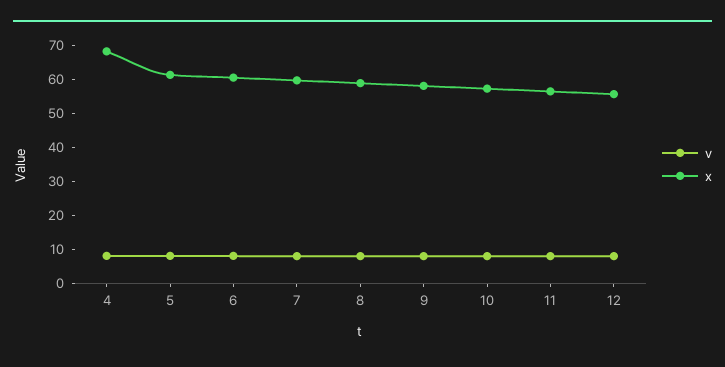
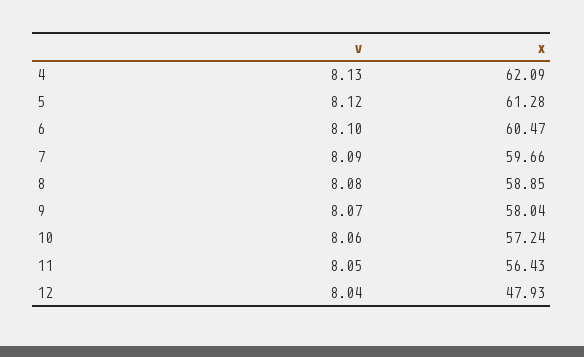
  {
    "v": {
      "4": 8.13,
      "5": 8.12,
      "6": 8.1,
      "7": 8.09,
      "8": 8.08,
      "9": 8.07,
      "10": 8.06,
      "11": 8.05,
      "12": 8.04
    },
    "x": {
-     "4": 67.5,
+     "4": 62.09,
      "5": 61.28,
      "6": 60.47,
      "7": 59.66,
      "8": 58.85,
      "9": 58.04,
      "10": 57.24,
      "11": 56.43,
-     "12": 55
+     "12": 47.93
    }
  }

